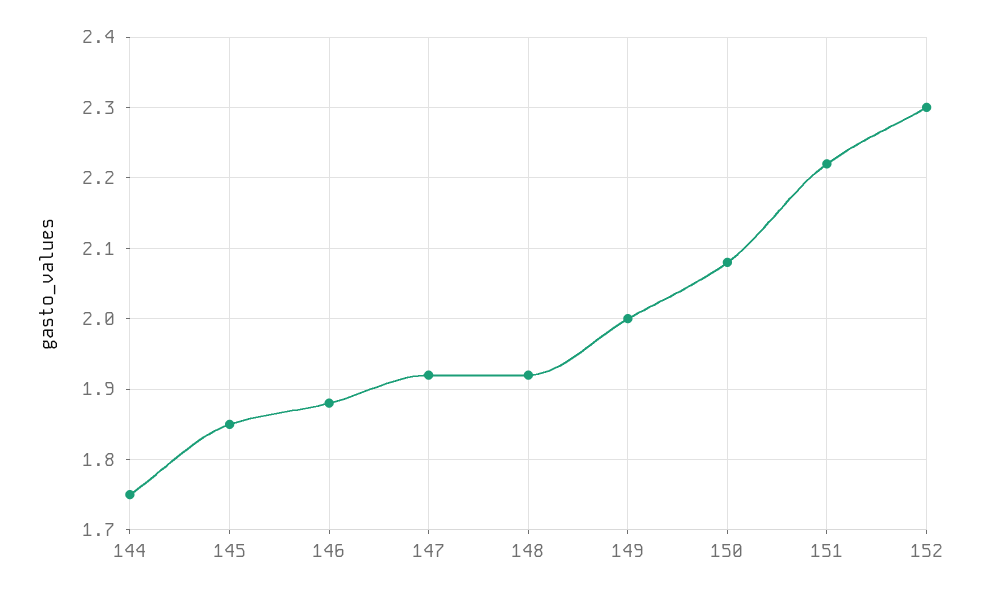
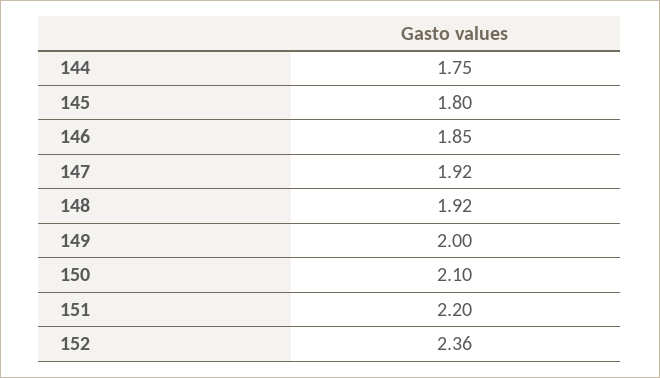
  {
    "144": 1.75,
-   "145": 1.85,
+   "145": 1.8,
-   "146": 1.88,
+   "146": 1.85,
    "147": 1.92,
    "148": 1.92,
    "149": 2,
-   "150": 2.08,
+   "150": 2.1,
-   "151": 2.22,
+   "151": 2.2,
-   "152": 2.3
+   "152": 2.36
  }

